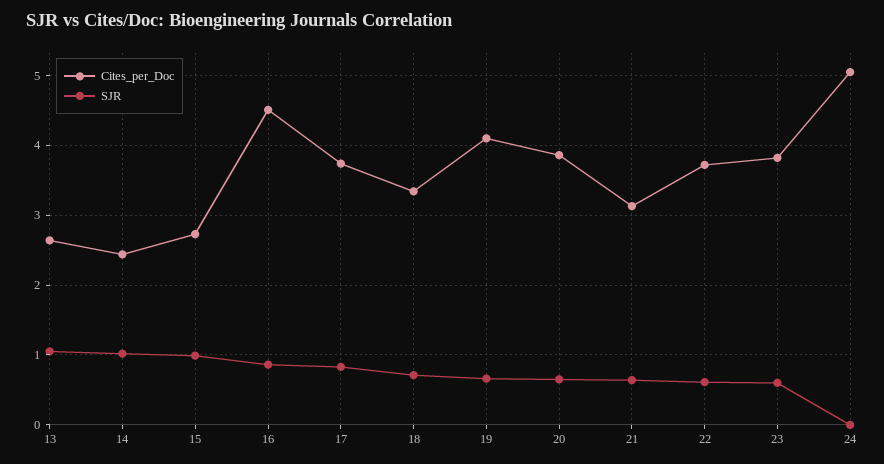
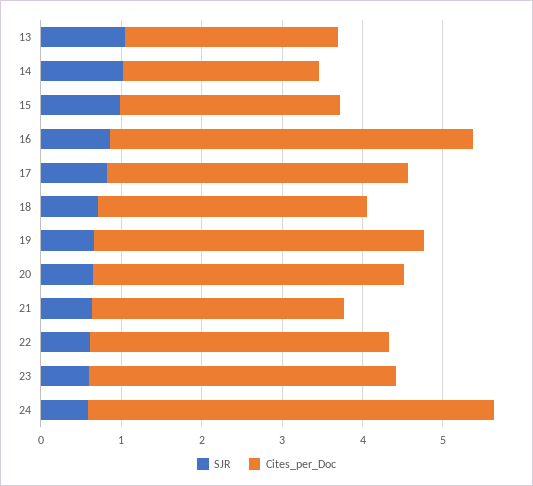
  {
    "Cites_per_Doc": {
      "13": 2.6,
      "14": 2.4,
      "15": 2.7,
      "16": 4.5,
      "17": 3.7,
      "18": 3.3,
      "19": 4.1,
      "20": 3.9,
      "21": 3.1,
      "22": 3.7,
      "23": 3.8,
      "24": 5.1
    },
    "SJR": {
      "13": 1.1,
      "14": 1,
      "15": 1,
      "16": 0.9,
      "17": 0.8,
      "18": 0.7,
      "19": 0.7,
      "20": 0.7,
      "21": 0.6,
      "22": 0.6,
      "23": 0.6,
-     "24": 0
+     "24": 0.6
    }
  }

